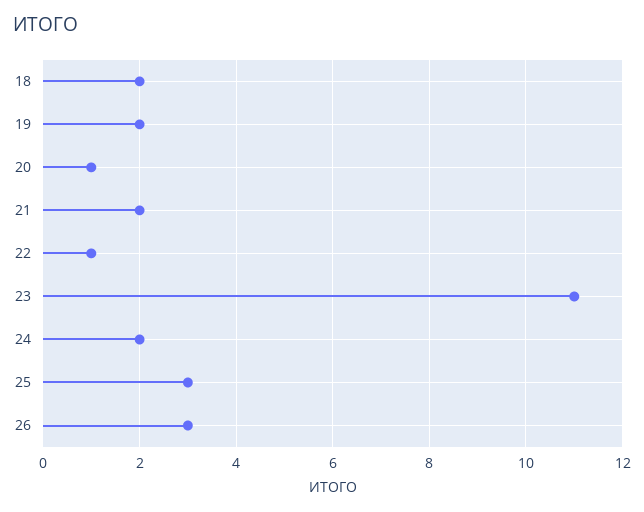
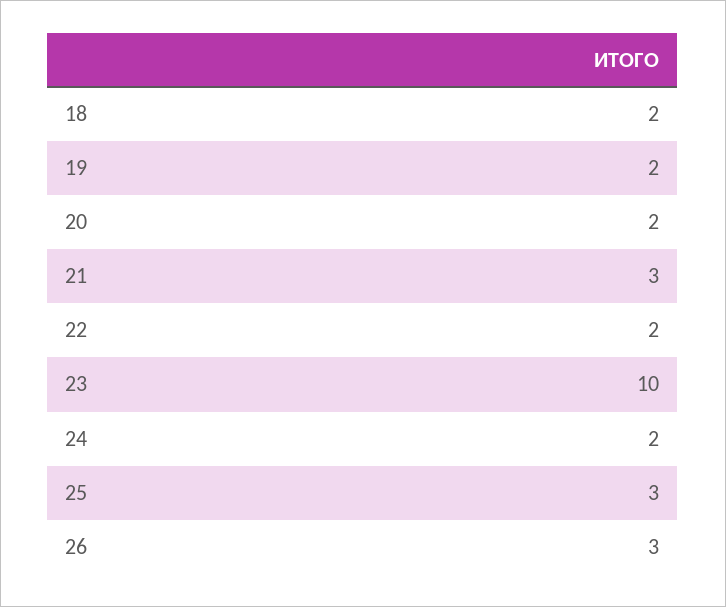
  {
    "18": 2,
    "19": 2,
-   "20": 1,
+   "20": 2,
-   "21": 2,
+   "21": 3,
-   "22": 1,
+   "22": 2,
-   "23": 11,
+   "23": 10,
    "24": 2,
    "25": 3,
    "26": 3
  }

